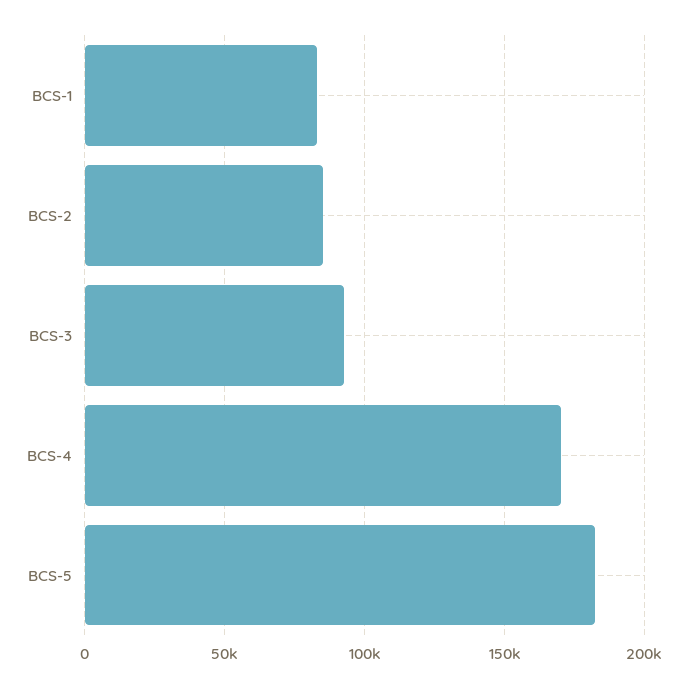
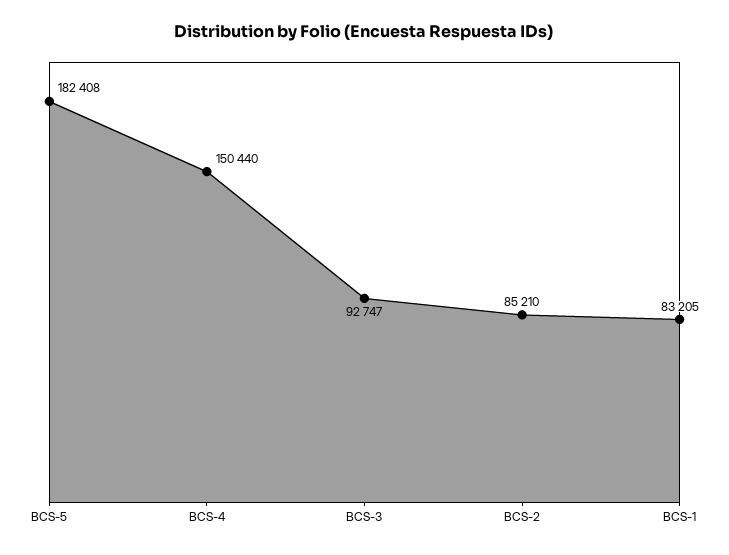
  {
    "BCS-1": 83205,
    "BCS-2": 85210,
    "BCS-3": 92747,
-   "BCS-4": 170000,
+   "BCS-4": 150440,
    "BCS-5": 182408
  }

